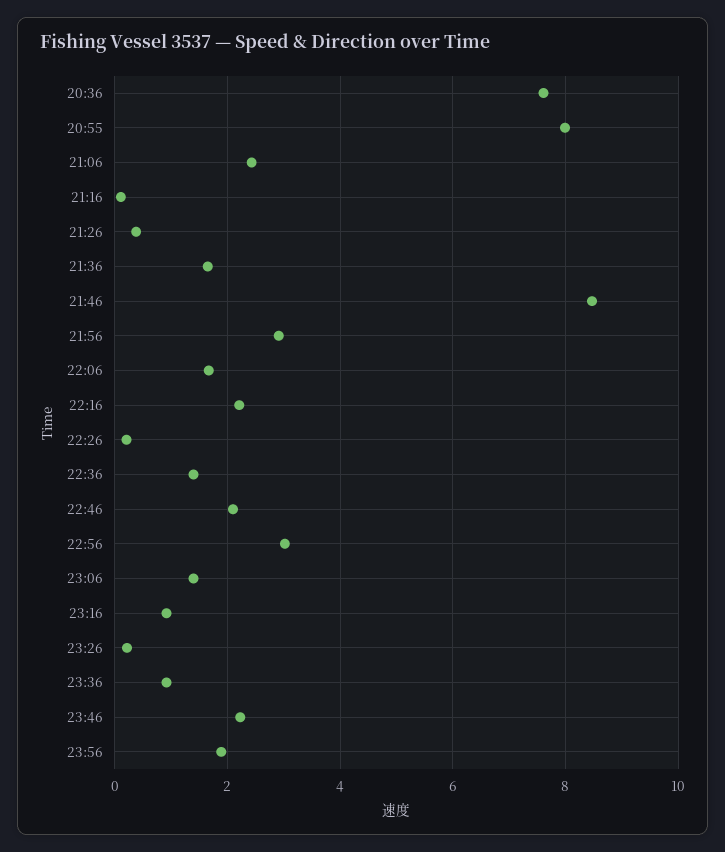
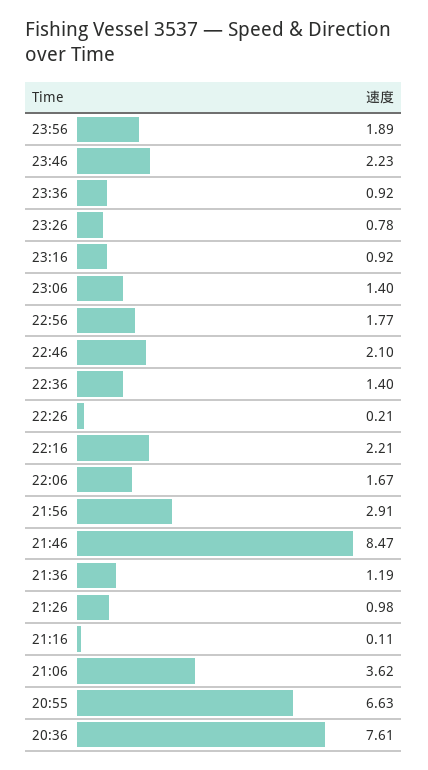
  {
    "20:36": 7.61,
-   "20:55": 8,
+   "20:55": 6.63,
-   "21:06": 2.4,
+   "21:06": 3.62,
    "21:16": 0.11,
-   "21:26": 0.4,
+   "21:26": 0.98,
-   "21:36": 1.6,
+   "21:36": 1.19,
    "21:46": 8.47,
    "21:56": 2.91,
    "22:06": 1.67,
    "22:16": 2.21,
    "22:26": 0.21,
    "22:36": 1.4,
    "22:46": 2.1,
-   "22:56": 3,
+   "22:56": 1.77,
    "23:06": 1.4,
    "23:16": 0.92,
-   "23:26": 0.2,
+   "23:26": 0.78,
    "23:36": 0.92,
    "23:46": 2.23,
    "23:56": 1.89
  }

